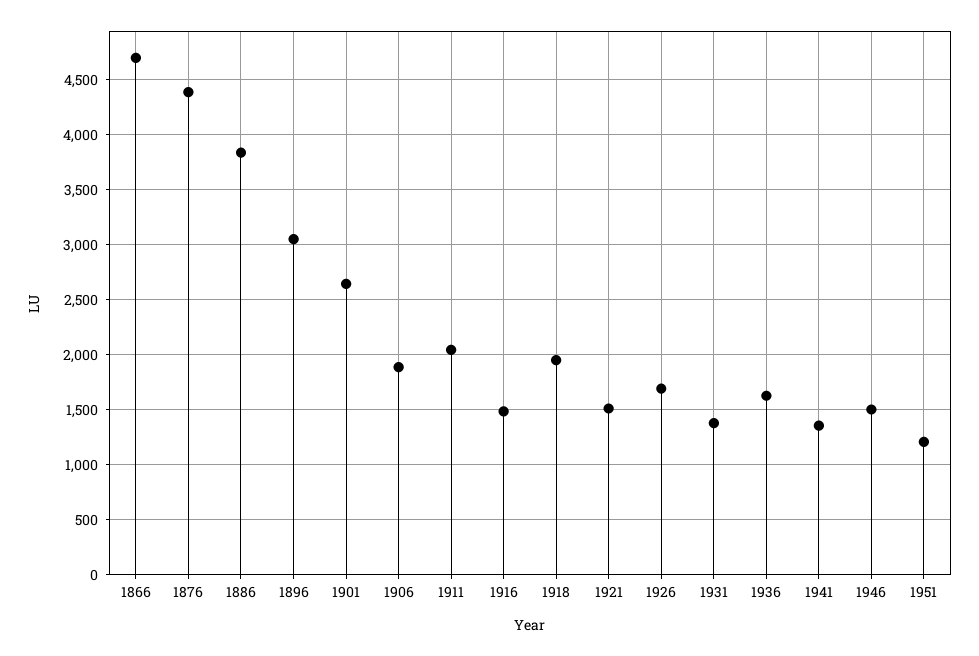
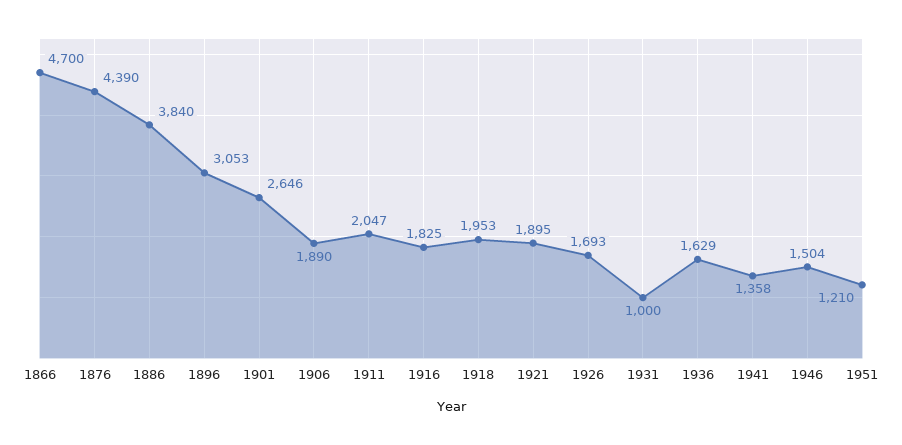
  {
    "1866": 4700,
    "1876": 4390,
    "1886": 3840,
    "1896": 3053,
    "1901": 2646,
    "1906": 1890,
    "1911": 2047,
-   "1916": 1500,
+   "1916": 1825,
    "1918": 1953,
-   "1921": 1500,
+   "1921": 1895,
    "1926": 1693,
-   "1931": 1400,
+   "1931": 1000,
    "1936": 1629,
    "1941": 1358,
    "1946": 1504,
    "1951": 1210
  }

